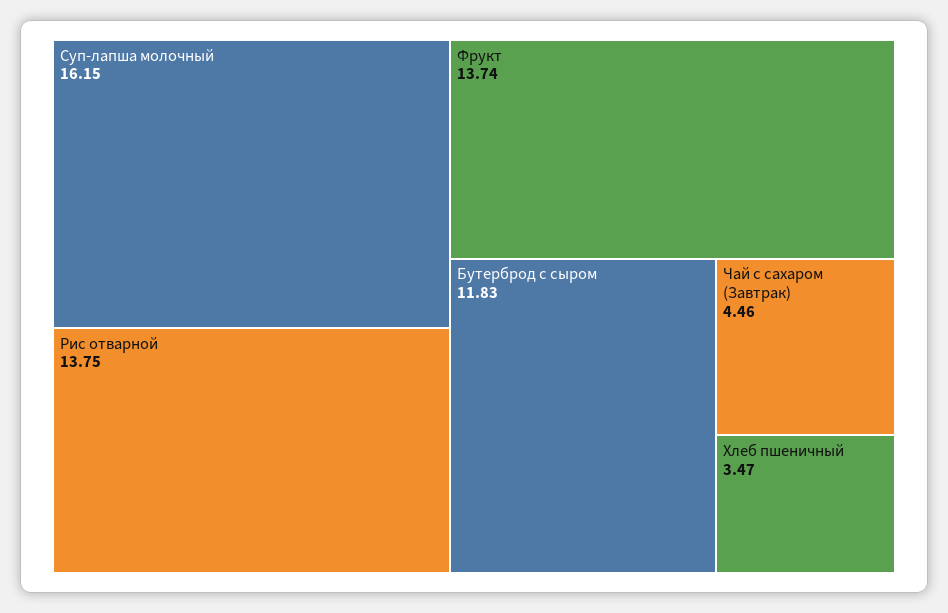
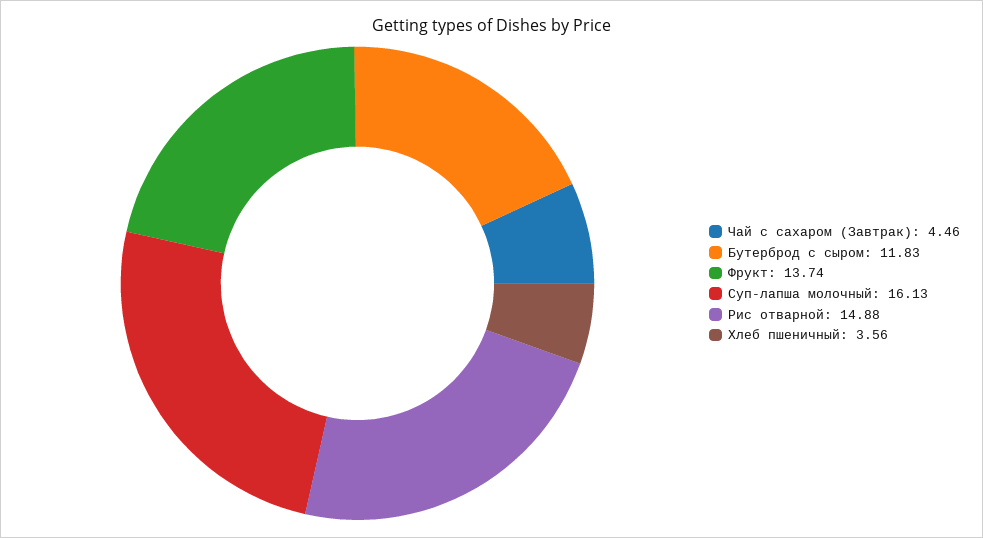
  {
-   "Суп-лапша молочный": 16.15,
+   "Суп-лапша молочный": 16.13,
-   "Рис отварной": 13.75,
+   "Рис отварной": 14.88,
    "Фрукт": 13.74,
    "Бутерброд с сыром": 11.83,
    "Чай с сахаром (Завтрак)": 4.46,
-   "Хлеб пшеничный": 3.47
+   "Хлеб пшеничный": 3.56
  }

